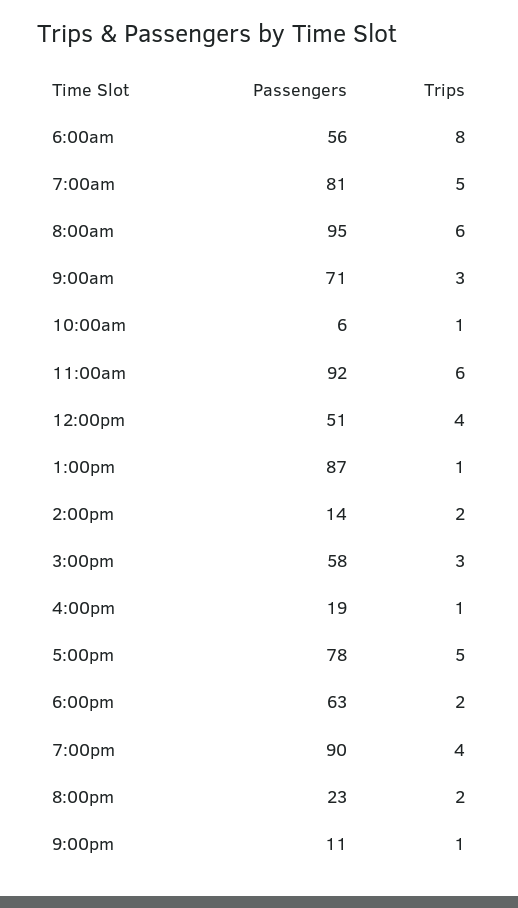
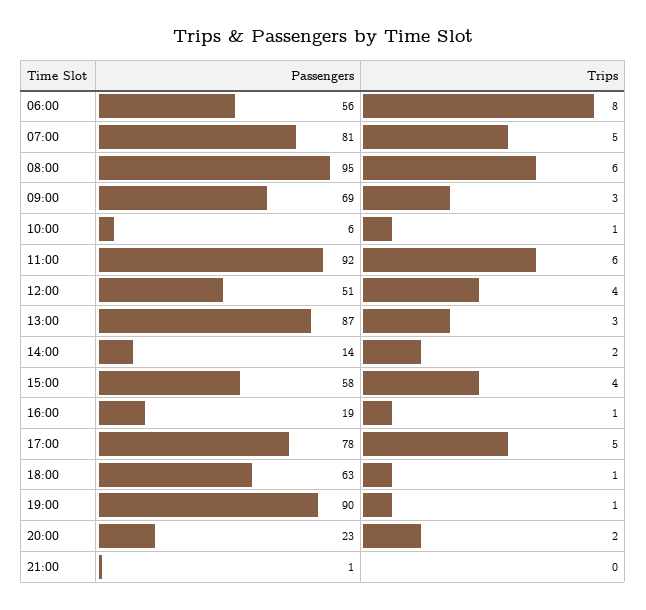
  {
    "Passengers": {
      "6:00am": 56,
      "7:00am": 81,
      "8:00am": 95,
-     "9:00am": 71,
+     "9:00am": 69,
      "10:00am": 6,
      "11:00am": 92,
      "12:00pm": 51,
      "1:00pm": 87,
      "2:00pm": 14,
      "3:00pm": 58,
      "4:00pm": 19,
      "5:00pm": 78,
      "6:00pm": 63,
      "7:00pm": 90,
      "8:00pm": 23,
-     "9:00pm": 11
+     "9:00pm": 1
    },
    "Trips": {
      "6:00am": 8,
      "7:00am": 5,
      "8:00am": 6,
      "9:00am": 3,
      "10:00am": 1,
      "11:00am": 6,
      "12:00pm": 4,
-     "1:00pm": 1,
+     "1:00pm": 3,
      "2:00pm": 2,
-     "3:00pm": 3,
+     "3:00pm": 4,
      "4:00pm": 1,
      "5:00pm": 5,
-     "6:00pm": 2,
+     "6:00pm": 1,
-     "7:00pm": 4,
+     "7:00pm": 1,
      "8:00pm": 2,
-     "9:00pm": 1
+     "9:00pm": 0
    }
  }

